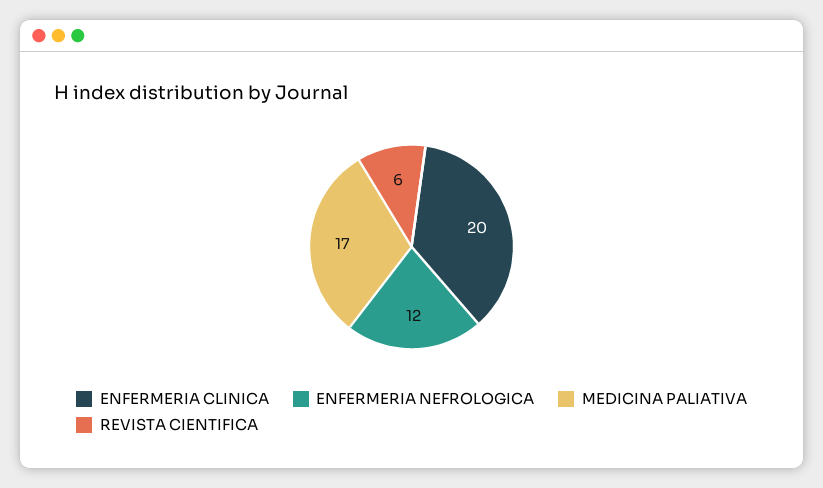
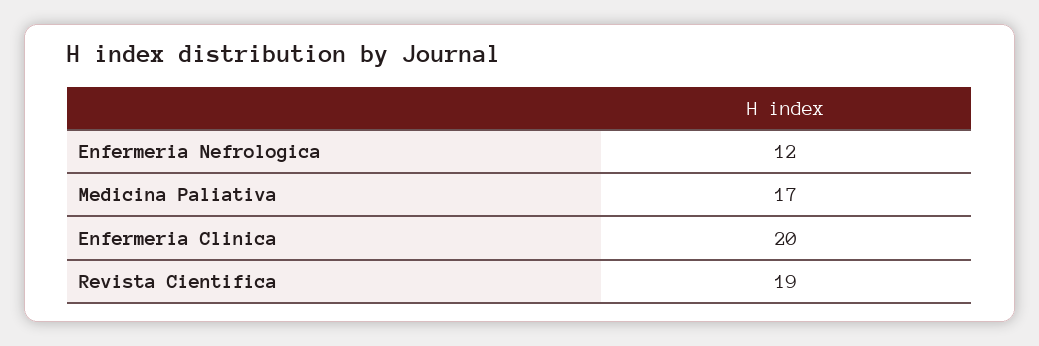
  {
    "ENFERMERIA CLINICA": 20,
    "ENFERMERIA NEFROLOGICA": 12,
    "MEDICINA PALIATIVA": 17,
-   "REVISTA CIENTIFICA": 6
+   "REVISTA CIENTIFICA": 19
  }

